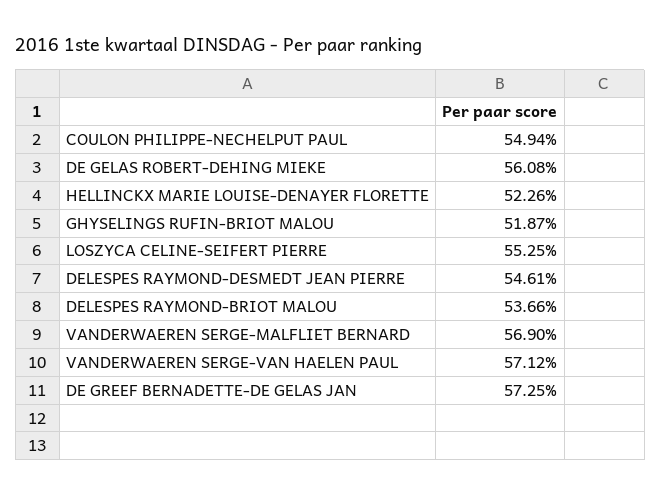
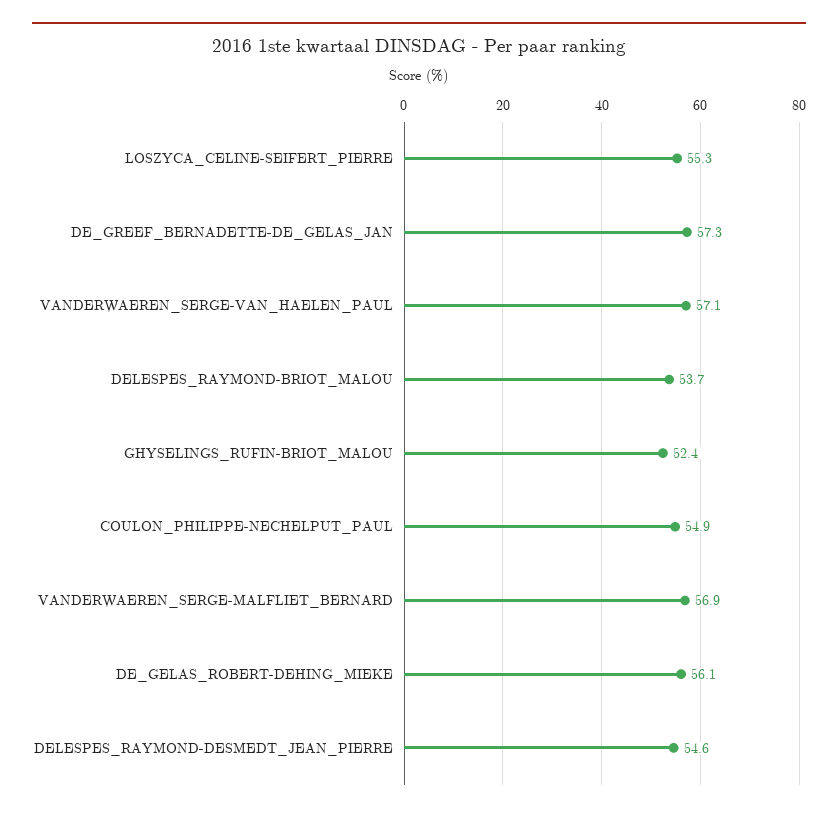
  {
    "COULON PHILIPPE-NECHELPUT PAUL": 54.94,
    "DE GELAS ROBERT-DEHING MIEKE": 56.08,
-   "HELLINCKX MARIE LOUISE-DENAYER FLORETTE": 52.26,
-   "GHYSELINGS RUFIN-BRIOT MALOU": 51.87,
+   "GHYSELINGS RUFIN-BRIOT MALOU": 52.4,
    "LOSZYCA CELINE-SEIFERT PIERRE": 55.25,
    "DELESPES RAYMOND-DESMEDT JEAN PIERRE": 54.61,
    "DELESPES RAYMOND-BRIOT MALOU": 53.66,
    "VANDERWAEREN SERGE-MALFLIET BERNARD": 56.9,
    "VANDERWAEREN SERGE-VAN HAELEN PAUL": 57.12,
    "DE GREEF BERNADETTE-DE GELAS JAN": 57.25
  }

